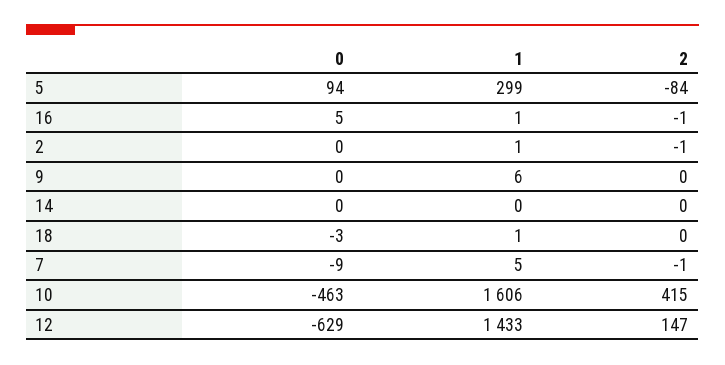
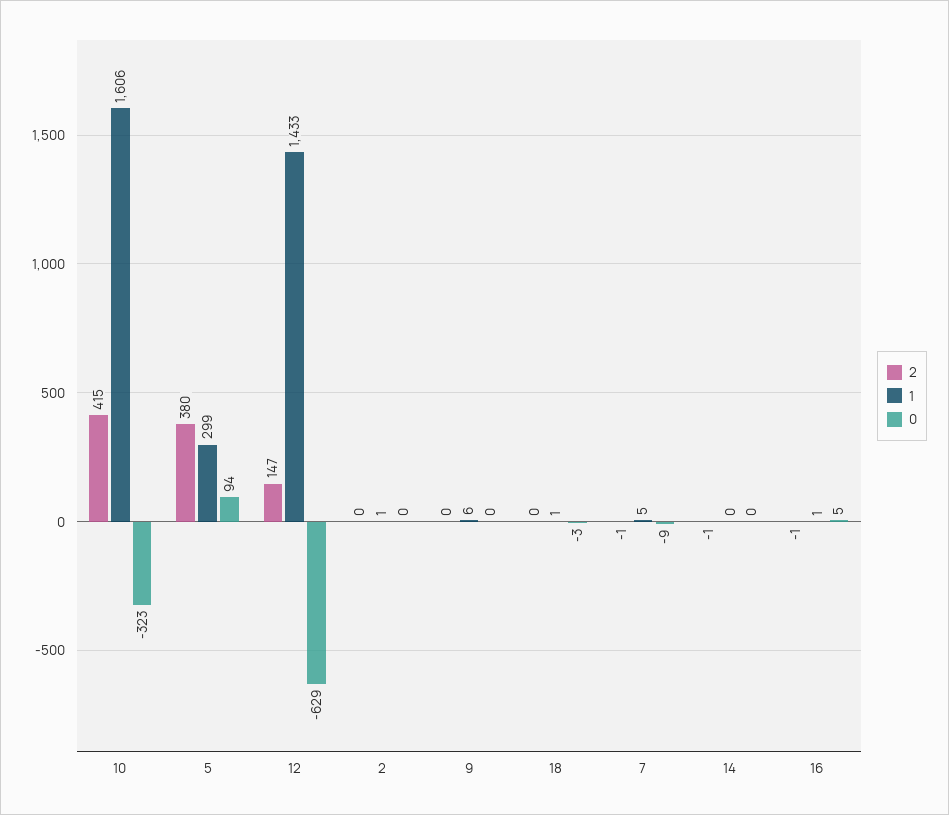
  {
    "0": {
      "5": 94,
      "16": 5,
      "2": 0,
      "9": 0,
      "14": 0,
      "18": -3,
      "7": -9,
-     "10": -463,
+     "10": -323,
      "12": -629
    },
    "1": {
      "5": 299,
      "16": 1,
      "2": 1,
      "9": 6,
      "14": 0,
      "18": 1,
      "7": 5,
      "10": 1606,
      "12": 1433
    },
    "2": {
-     "5": -84,
+     "5": 380,
      "16": -1,
-     "2": -1,
+     "2": 0,
      "9": 0,
-     "14": 0,
+     "14": -1,
      "18": 0,
      "7": -1,
      "10": 415,
      "12": 147
    }
  }

